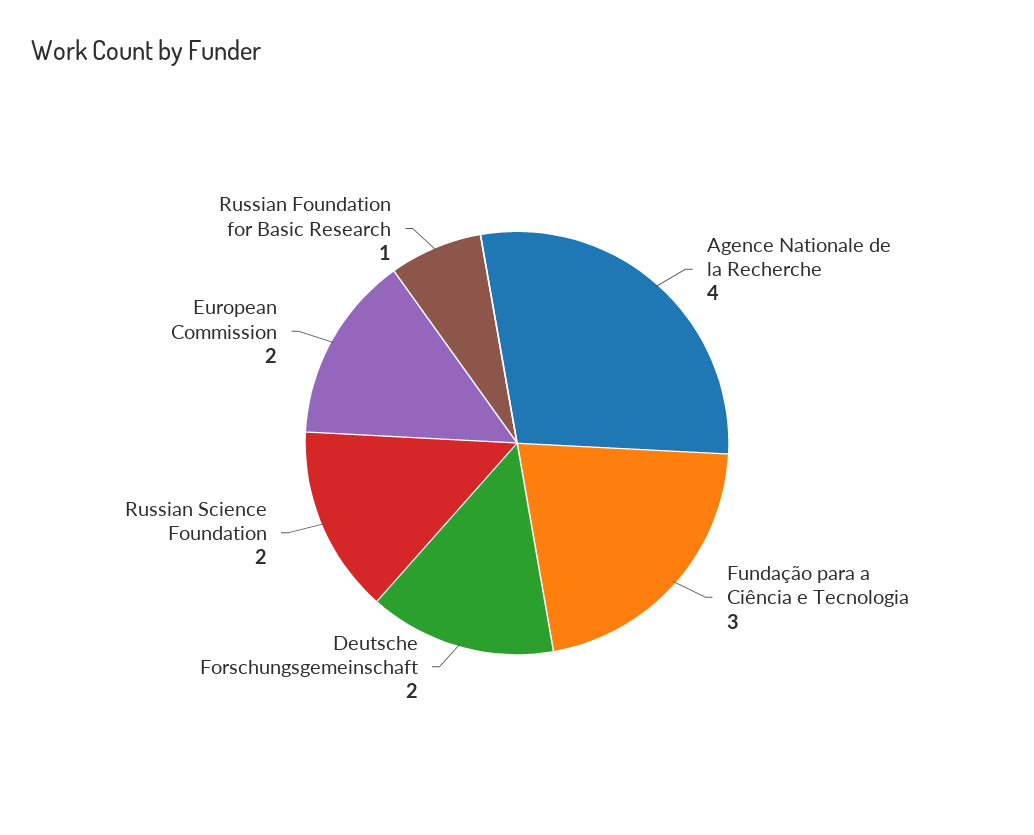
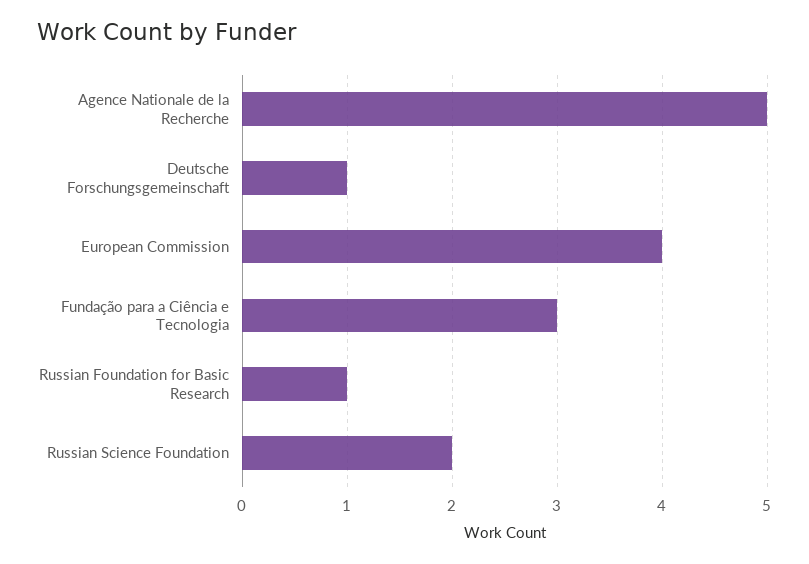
  {
-   "Agence Nationale de la Recherche": 4,
+   "Agence Nationale de la Recherche": 5,
    "Fundação para a Ciência e Tecnologia": 3,
-   "Deutsche Forschungsgemeinschaft": 2,
+   "Deutsche Forschungsgemeinschaft": 1,
    "Russian Science Foundation": 2,
-   "European Commission": 2,
+   "European Commission": 4,
    "Russian Foundation for Basic Research": 1
  }

